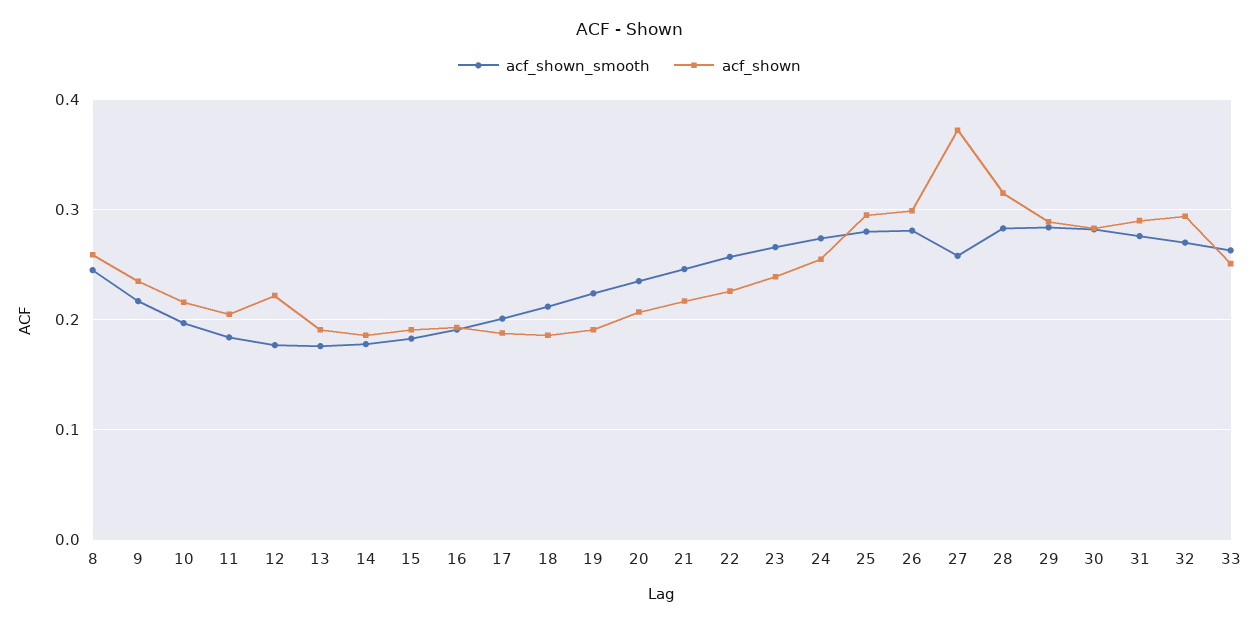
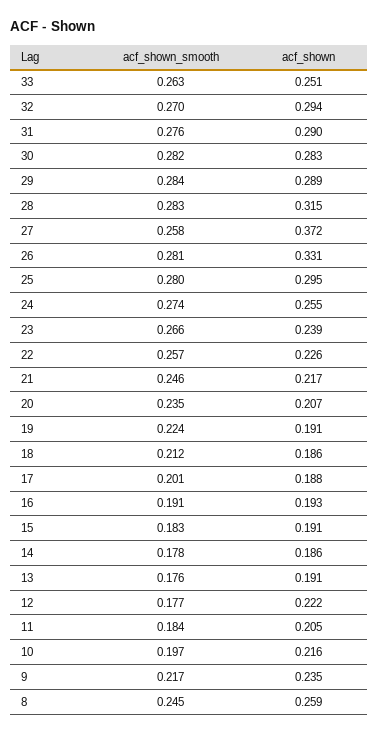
  {
    "acf_shown_smooth": {
      "8": 0.245,
      "9": 0.217,
      "10": 0.197,
      "11": 0.184,
      "12": 0.177,
      "13": 0.176,
      "14": 0.178,
      "15": 0.183,
      "16": 0.191,
      "17": 0.201,
      "18": 0.212,
      "19": 0.224,
      "20": 0.235,
      "21": 0.246,
      "22": 0.257,
      "23": 0.266,
      "24": 0.274,
      "25": 0.28,
      "26": 0.281,
      "27": 0.258,
      "28": 0.283,
      "29": 0.284,
      "30": 0.282,
      "31": 0.276,
      "32": 0.27,
      "33": 0.263
    },
    "acf_shown": {
      "8": 0.259,
      "9": 0.235,
      "10": 0.216,
      "11": 0.205,
      "12": 0.222,
      "13": 0.191,
      "14": 0.186,
      "15": 0.191,
      "16": 0.193,
      "17": 0.188,
      "18": 0.186,
      "19": 0.191,
      "20": 0.207,
      "21": 0.217,
      "22": 0.226,
      "23": 0.239,
      "24": 0.255,
      "25": 0.295,
-     "26": 0.3,
+     "26": 0.331,
      "27": 0.372,
      "28": 0.315,
      "29": 0.289,
      "30": 0.283,
      "31": 0.29,
      "32": 0.294,
      "33": 0.251
    }
  }

